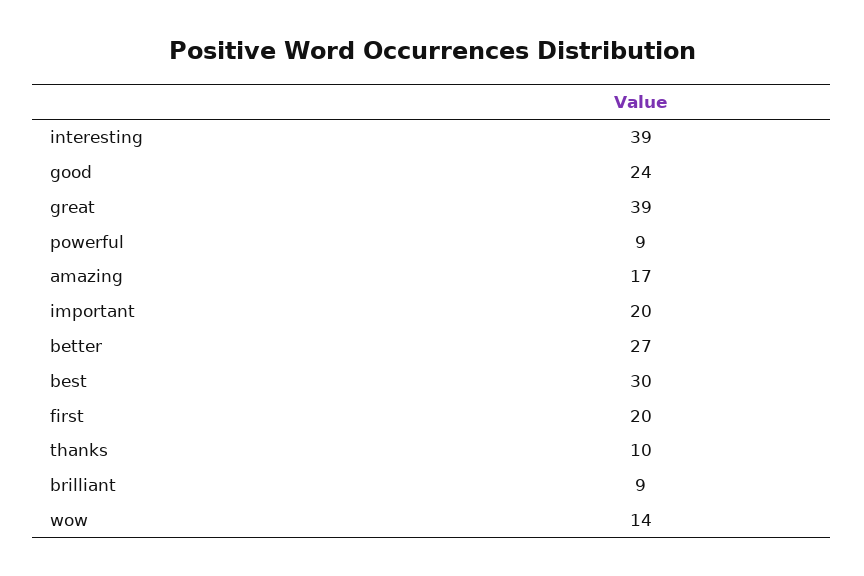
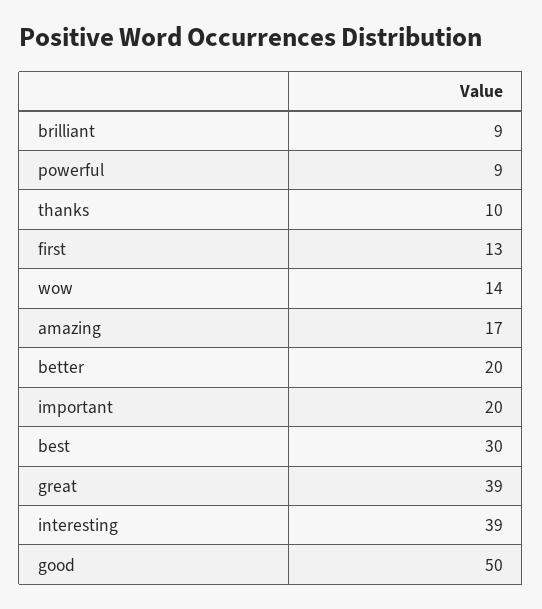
  {
    "interesting": 39,
-   "good": 24,
+   "good": 50,
    "great": 39,
    "powerful": 9,
    "amazing": 17,
    "important": 20,
-   "better": 27,
+   "better": 20,
    "best": 30,
-   "first": 20,
+   "first": 13,
    "thanks": 10,
    "brilliant": 9,
    "wow": 14
  }

